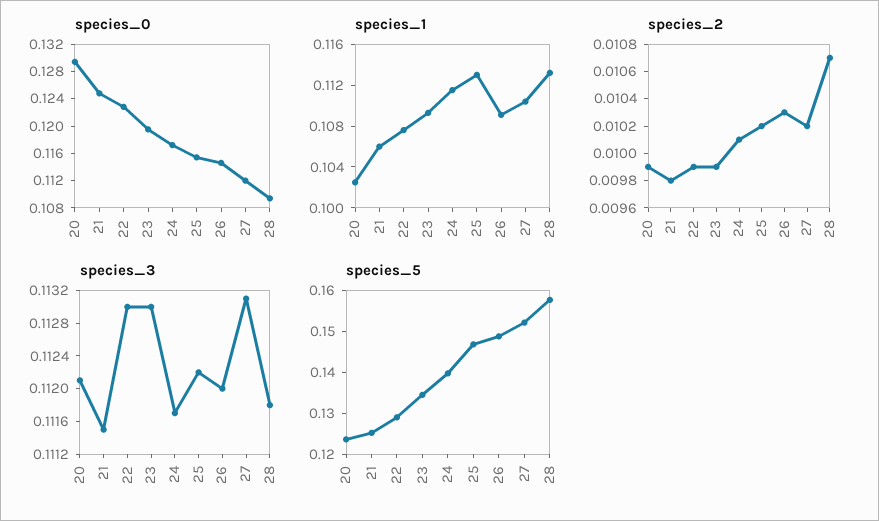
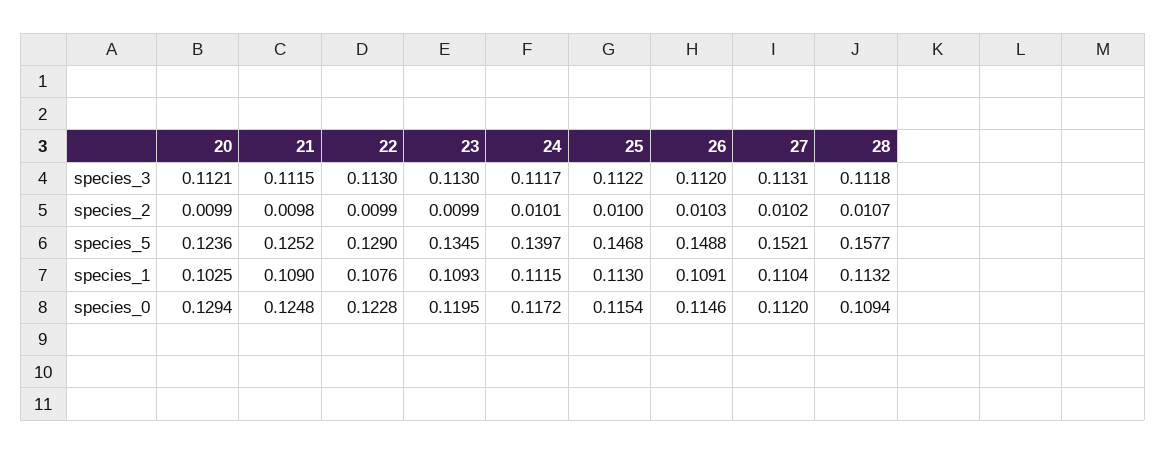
  {
    "species_0": {
      "20": 0.1294,
      "21": 0.1248,
      "22": 0.1228,
      "23": 0.1195,
      "24": 0.1172,
      "25": 0.1154,
      "26": 0.1146,
      "27": 0.112,
      "28": 0.1094
    },
    "species_1": {
      "20": 0.1025,
-     "21": 0.106,
+     "21": 0.109,
      "22": 0.1076,
      "23": 0.1093,
      "24": 0.1115,
      "25": 0.113,
      "26": 0.1091,
      "27": 0.1104,
      "28": 0.1132
    },
    "species_2": {
      "20": 0.0099,
      "21": 0.0098,
      "22": 0.0099,
      "23": 0.0099,
      "24": 0.0101,
-     "25": 0.0102,
+     "25": 0.01,
      "26": 0.0103,
      "27": 0.0102,
      "28": 0.0107
    },
    "species_3": {
      "20": 0.1121,
      "21": 0.1115,
      "22": 0.113,
      "23": 0.113,
      "24": 0.1117,
      "25": 0.1122,
      "26": 0.112,
      "27": 0.1131,
      "28": 0.1118
    },
    "species_5": {
      "20": 0.1236,
      "21": 0.1252,
      "22": 0.129,
      "23": 0.1345,
      "24": 0.1397,
      "25": 0.1468,
      "26": 0.1488,
      "27": 0.1521,
      "28": 0.1577
    }
  }

